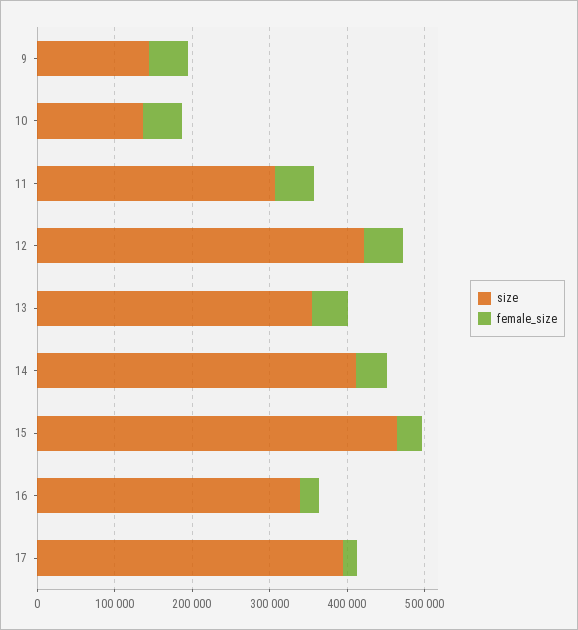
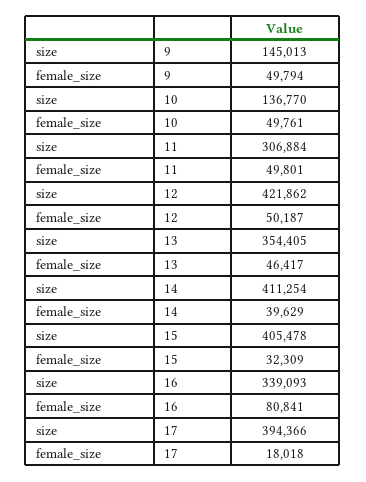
  {
    "size": {
      "9": 145013,
      "10": 136770,
      "11": 306884,
      "12": 421862,
      "13": 354405,
      "14": 411254,
-     "15": 460000,
+     "15": 405478,
      "16": 339093,
      "17": 394366
    },
    "female_size": {
      "9": 49794,
      "10": 49761,
      "11": 49801,
      "12": 50187,
      "13": 46417,
      "14": 39629,
      "15": 32309,
-     "16": 20000,
+     "16": 80841,
      "17": 18018
    }
  }

